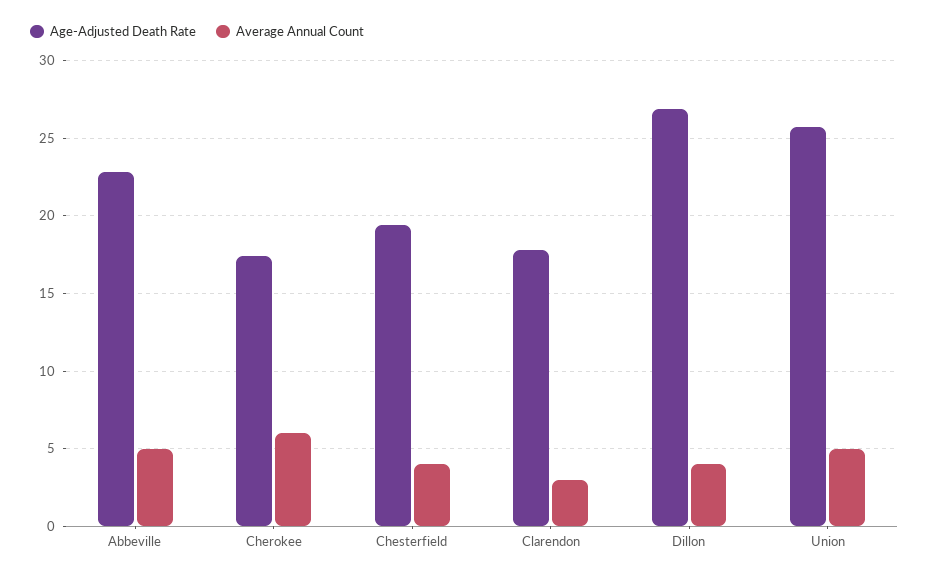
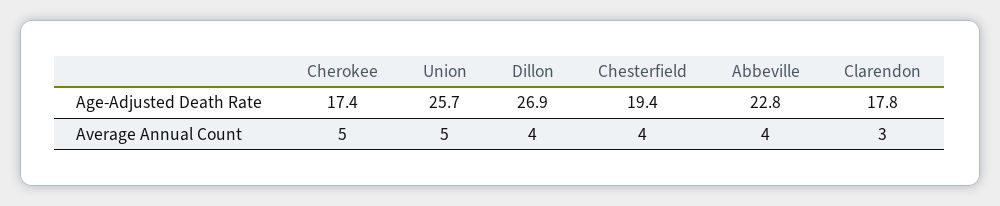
  {
    "Age-Adjusted Death Rate": {
      "Abbeville": 22.8,
      "Cherokee": 17.4,
      "Chesterfield": 19.4,
      "Clarendon": 17.8,
      "Dillon": 26.9,
      "Union": 25.7
    },
    "Average Annual Count": {
-     "Abbeville": 5,
+     "Abbeville": 4,
-     "Cherokee": 6,
+     "Cherokee": 5,
      "Chesterfield": 4,
      "Clarendon": 3,
      "Dillon": 4,
      "Union": 5
    }
  }

